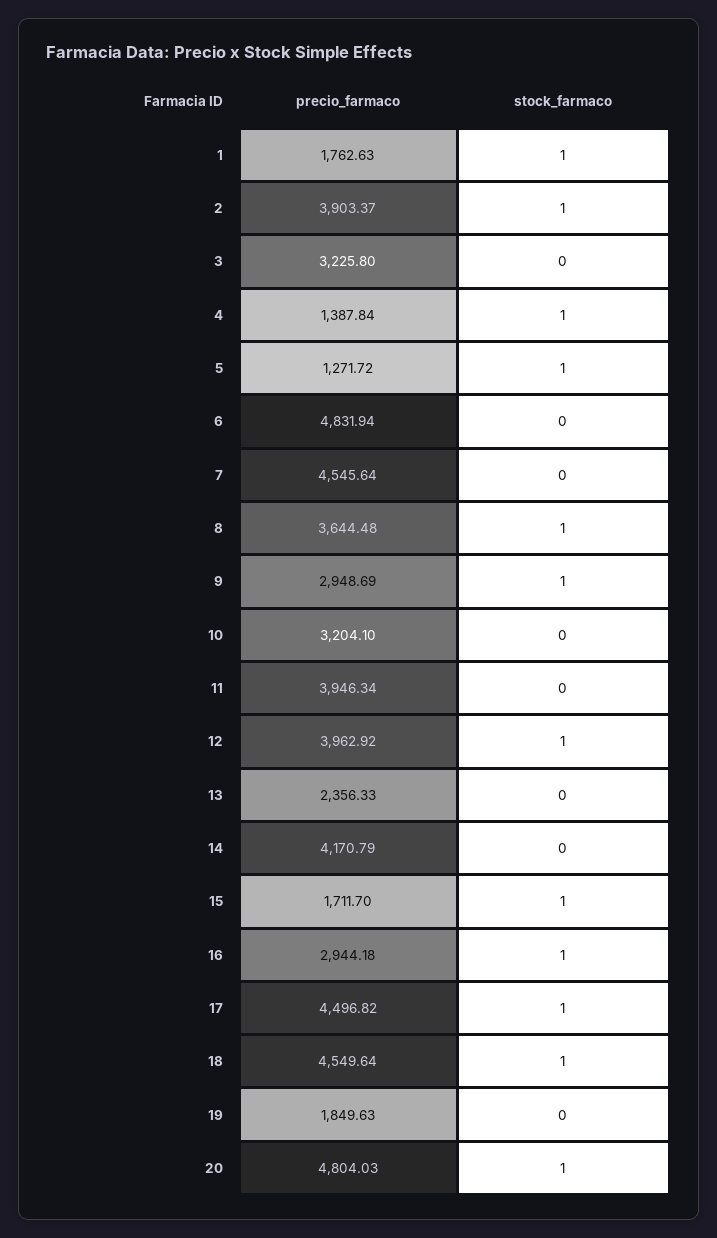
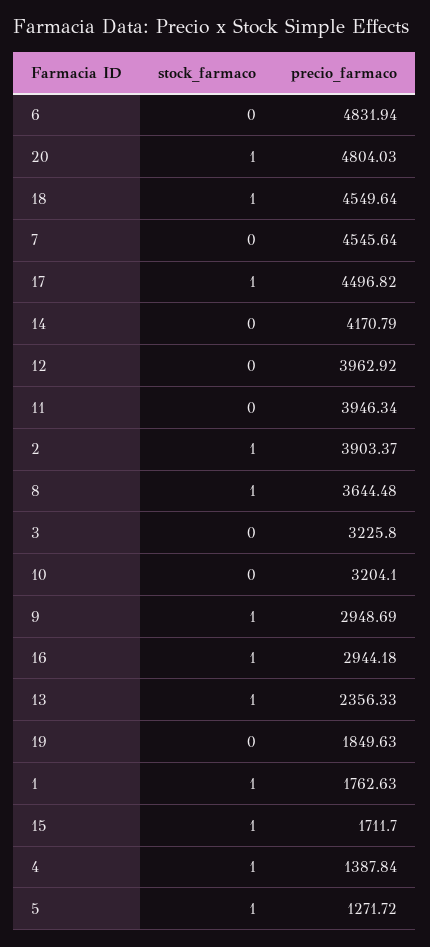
  {
    "precio_farmaco": {
      "1": 1762.63,
      "2": 3903.37,
      "3": 3225.8,
      "4": 1387.84,
      "5": 1271.72,
      "6": 4831.94,
      "7": 4545.64,
      "8": 3644.48,
      "9": 2948.69,
      "10": 3204.1,
      "11": 3946.34,
      "12": 3962.92,
      "13": 2356.33,
      "14": 4170.79,
      "15": 1711.7,
      "16": 2944.18,
      "17": 4496.82,
      "18": 4549.64,
      "19": 1849.63,
      "20": 4804.03
    },
    "stock_farmaco": {
      "1": 1,
      "2": 1,
      "3": 0,
      "4": 1,
      "5": 1,
      "6": 0,
      "7": 0,
      "8": 1,
      "9": 1,
      "10": 0,
      "11": 0,
-     "12": 1,
+     "12": 0,
-     "13": 0,
+     "13": 1,
      "14": 0,
      "15": 1,
      "16": 1,
      "17": 1,
      "18": 1,
      "19": 0,
      "20": 1
    }
  }

